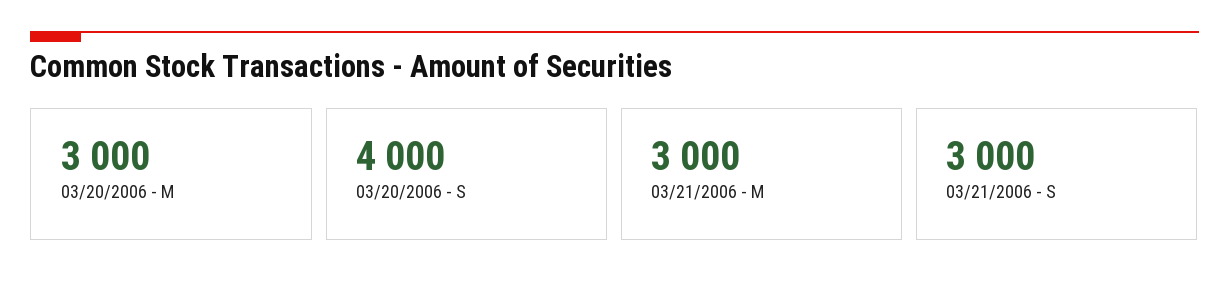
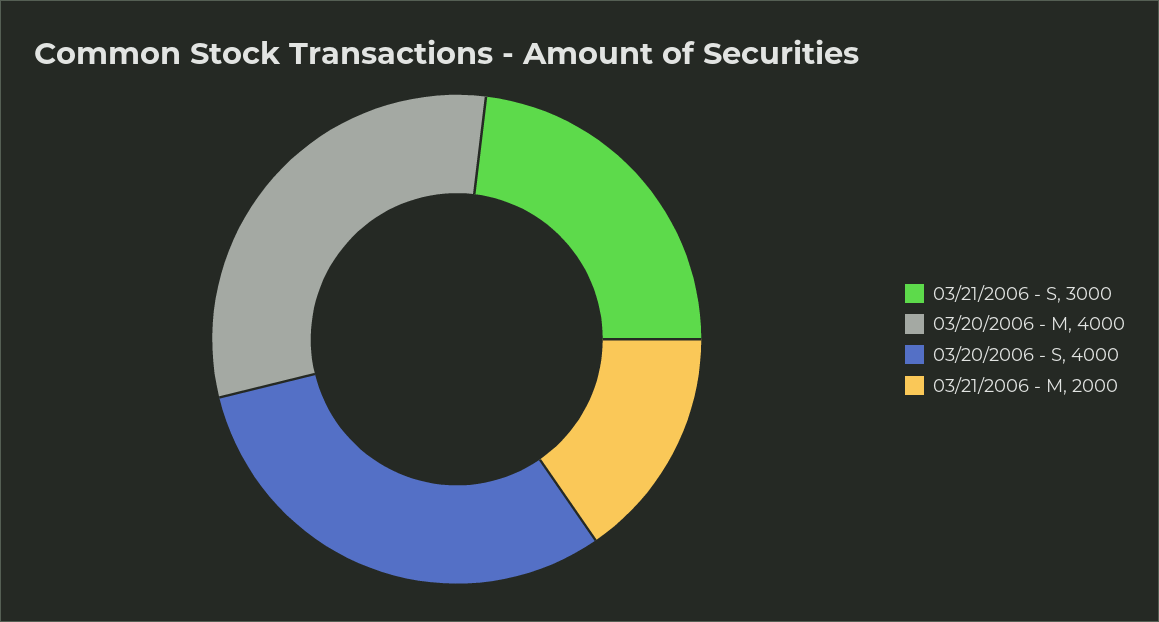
  {
-   "03/20/2006 - M": 3000,
+   "03/20/2006 - M": 4000,
    "03/20/2006 - S": 4000,
-   "03/21/2006 - M": 3000,
+   "03/21/2006 - M": 2000,
    "03/21/2006 - S": 3000
  }

